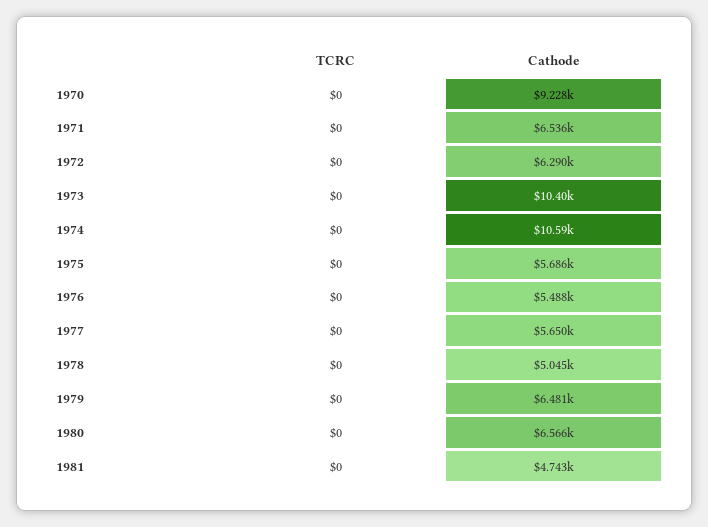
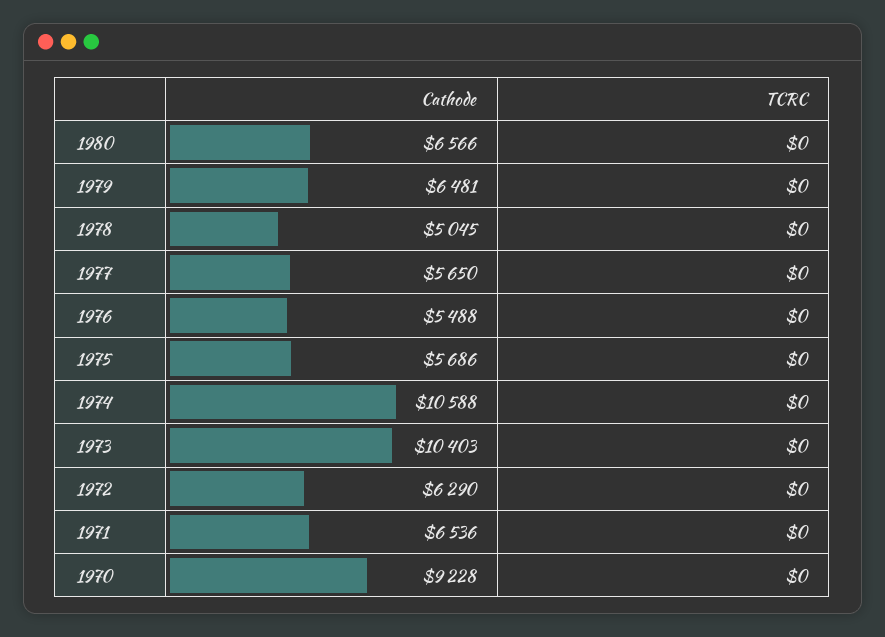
  {
    "TCRC": {
      "1970": 0,
      "1971": 0,
      "1972": 0,
      "1973": 0,
      "1974": 0,
      "1975": 0,
      "1976": 0,
      "1977": 0,
      "1978": 0,
      "1979": 0,
-     "1980": 0,
+     "1980": 0
-     "1981": 0
    },
    "Cathode": {
      "1970": 9228,
      "1971": 6536,
      "1972": 6290,
      "1973": 10403,
      "1974": 10588,
      "1975": 5686,
      "1976": 5488,
      "1977": 5650,
      "1978": 5045,
      "1979": 6481,
-     "1980": 6566,
+     "1980": 6566
-     "1981": 4743
    }
  }

